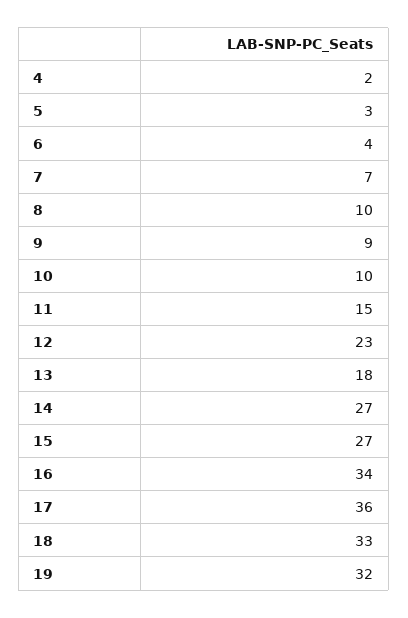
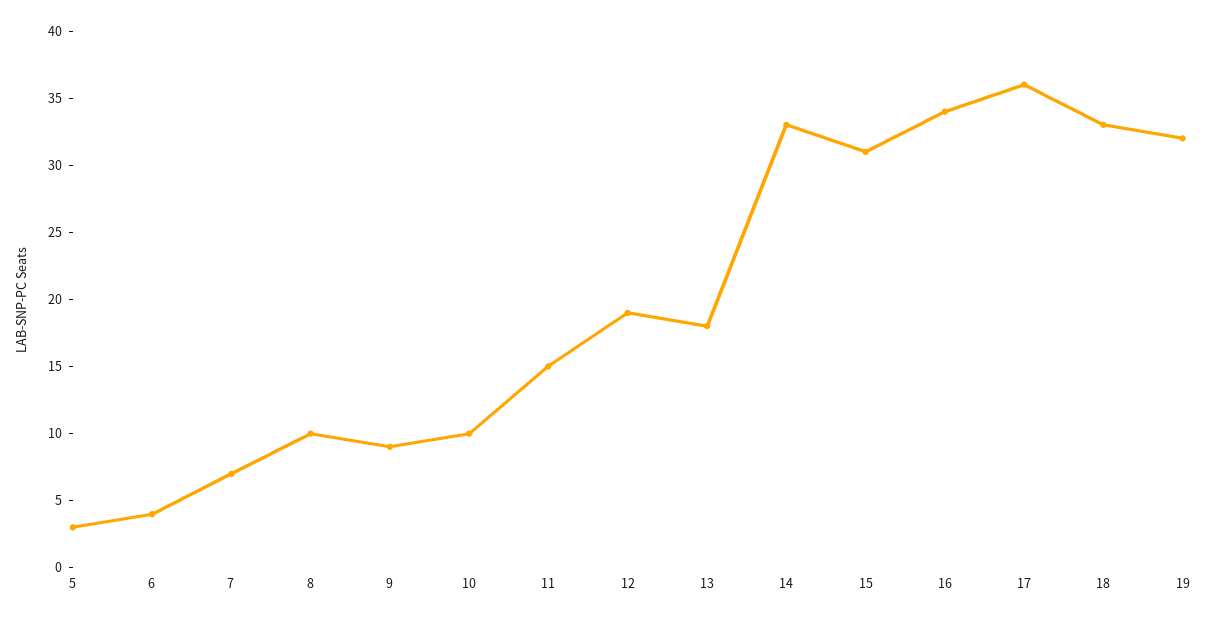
  {
-   "4": 2,
    "5": 3,
    "6": 4,
    "7": 7,
    "8": 10,
    "9": 9,
    "10": 10,
    "11": 15,
-   "12": 23,
+   "12": 19,
    "13": 18,
-   "14": 27,
+   "14": 33,
-   "15": 27,
+   "15": 31,
    "16": 34,
    "17": 36,
    "18": 33,
    "19": 32
  }

